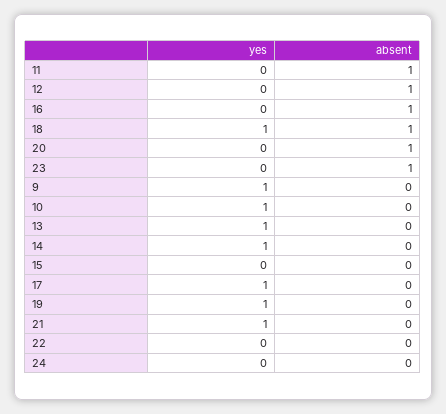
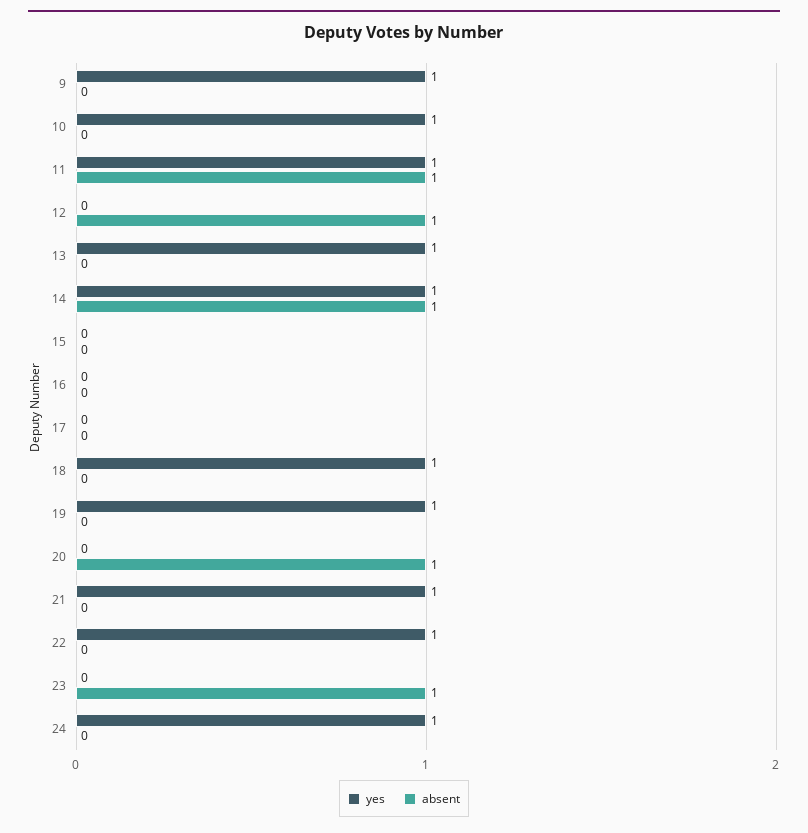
  {
    "yes": {
-     "11": 0,
+     "11": 1,
      "12": 0,
      "16": 0,
      "18": 1,
      "20": 0,
      "23": 0,
      "9": 1,
      "10": 1,
      "13": 1,
      "14": 1,
      "15": 0,
-     "17": 1,
+     "17": 0,
      "19": 1,
      "21": 1,
-     "22": 0,
+     "22": 1,
-     "24": 0
+     "24": 1
    },
    "absent": {
      "11": 1,
      "12": 1,
-     "16": 1,
+     "16": 0,
-     "18": 1,
+     "18": 0,
      "20": 1,
      "23": 1,
      "9": 0,
      "10": 0,
      "13": 0,
-     "14": 0,
+     "14": 1,
      "15": 0,
      "17": 0,
      "19": 0,
      "21": 0,
      "22": 0,
      "24": 0
    }
  }

